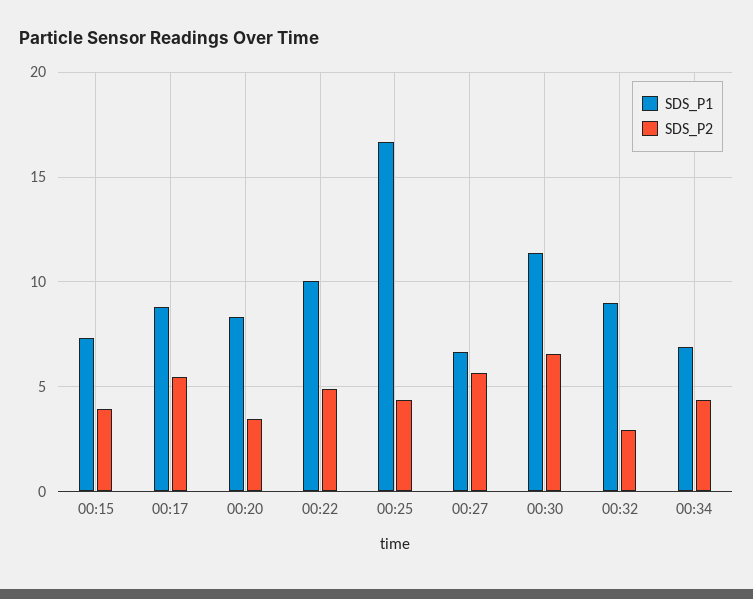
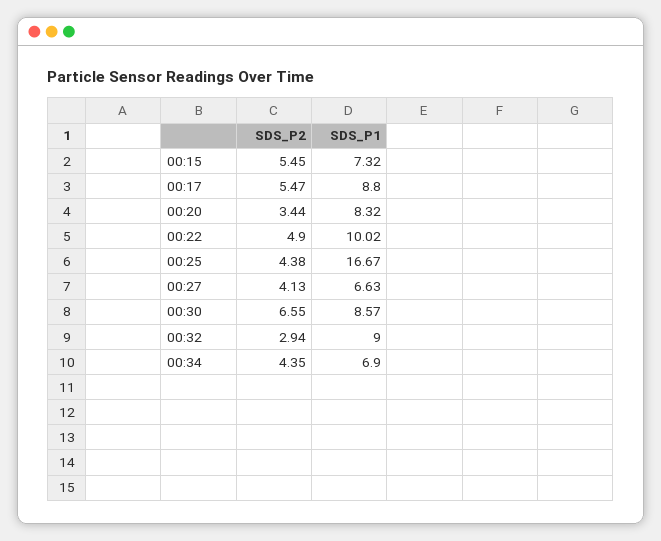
  {
    "SDS_P1": {
      "00:15": 7.32,
      "00:17": 8.8,
      "00:20": 8.32,
      "00:22": 10.02,
      "00:25": 16.67,
      "00:27": 6.63,
-     "00:30": 11.5,
+     "00:30": 8.57,
      "00:32": 9,
      "00:34": 6.9
    },
    "SDS_P2": {
-     "00:15": 4,
+     "00:15": 5.45,
      "00:17": 5.47,
      "00:20": 3.44,
      "00:22": 4.9,
      "00:25": 4.38,
-     "00:27": 5.5,
+     "00:27": 4.13,
      "00:30": 6.55,
      "00:32": 2.94,
      "00:34": 4.35
    }
  }

